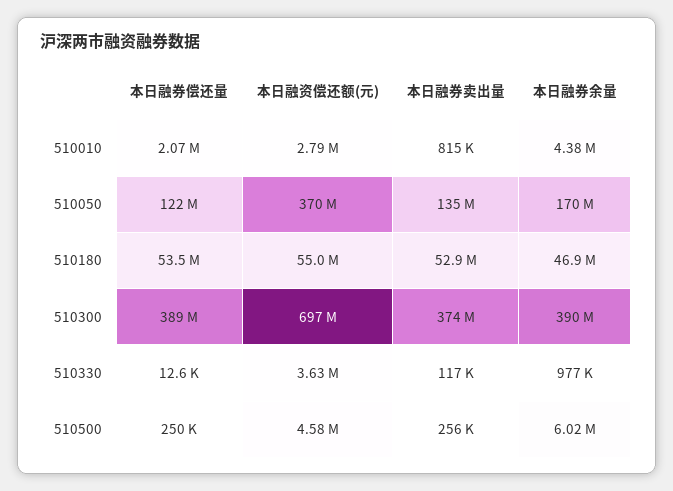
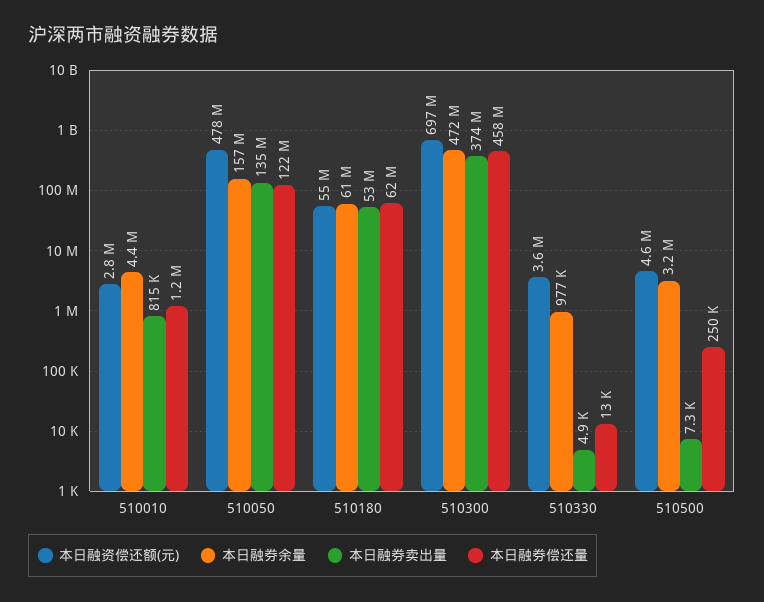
  {
    "本日融券偿还量": {
-     "510010": 2070000,
+     "510010": 1200000,
      "510050": 122000000,
-     "510180": 53500000,
+     "510180": 62000000,
-     "510300": 389000000,
+     "510300": 458000000,
      "510330": 12600,
      "510500": 250000
    },
    "本日融资偿还额(元)": {
      "510010": 2790000,
-     "510050": 370000000,
+     "510050": 478000000,
      "510180": 55000000,
      "510300": 697000000,
      "510330": 3630000,
      "510500": 4580000
    },
    "本日融券卖出量": {
      "510010": 815000,
      "510050": 135000000,
      "510180": 52900000,
      "510300": 374000000,
-     "510330": 117000,
+     "510330": 4900,
-     "510500": 256000
+     "510500": 7300
    },
    "本日融券余量": {
      "510010": 4380000,
-     "510050": 170000000,
+     "510050": 157000000,
-     "510180": 46900000,
+     "510180": 61000000,
-     "510300": 390000000,
+     "510300": 472000000,
      "510330": 977000,
-     "510500": 6020000
+     "510500": 3200000
    }
  }

